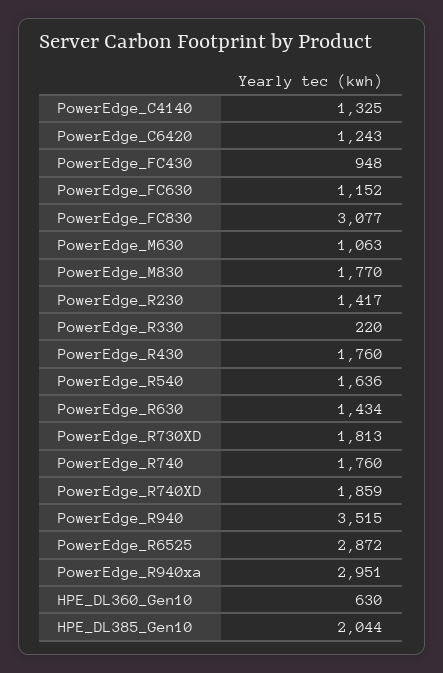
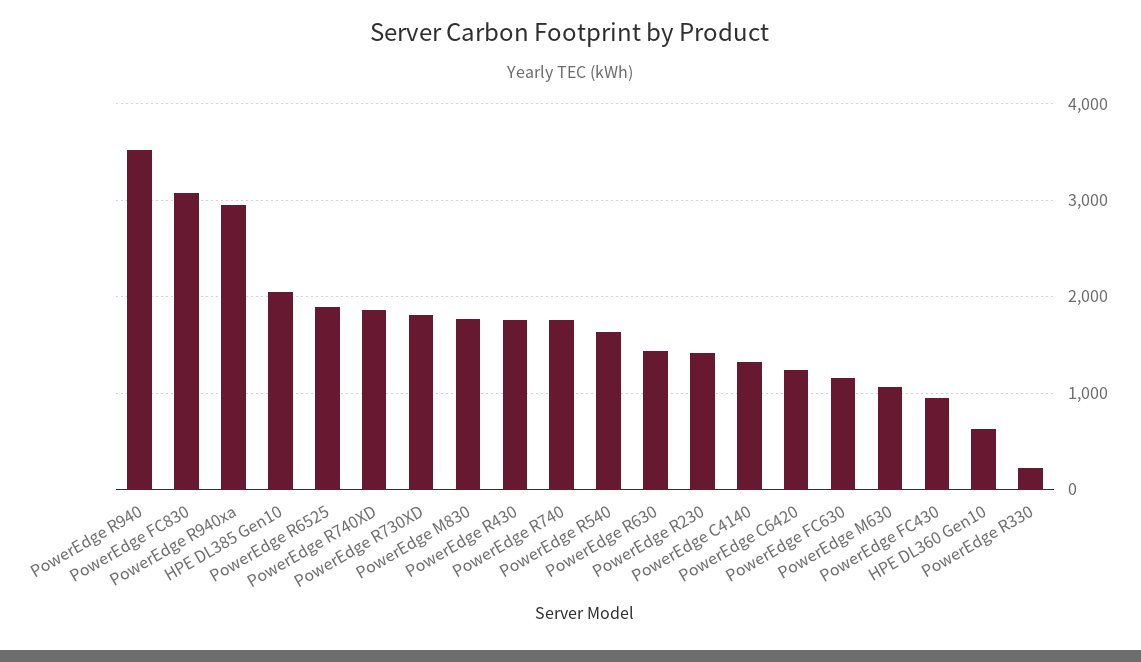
  {
    "PowerEdge_C4140": 1325,
    "PowerEdge_C6420": 1243,
    "PowerEdge_FC430": 948,
    "PowerEdge_FC630": 1152,
    "PowerEdge_FC830": 3077,
    "PowerEdge_M630": 1063,
    "PowerEdge_M830": 1770,
    "PowerEdge_R230": 1417,
    "PowerEdge_R330": 220,
    "PowerEdge_R430": 1760,
    "PowerEdge_R540": 1636,
    "PowerEdge_R630": 1434,
    "PowerEdge_R730XD": 1813,
    "PowerEdge_R740": 1760,
    "PowerEdge_R740XD": 1859,
    "PowerEdge_R940": 3515,
-   "PowerEdge_R6525": 2872,
+   "PowerEdge_R6525": 1900,
    "PowerEdge_R940xa": 2951,
    "HPE_DL360_Gen10": 630,
    "HPE_DL385_Gen10": 2044
  }

